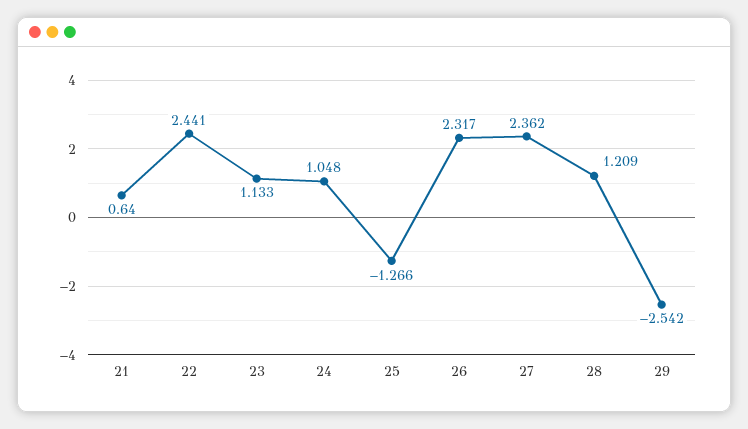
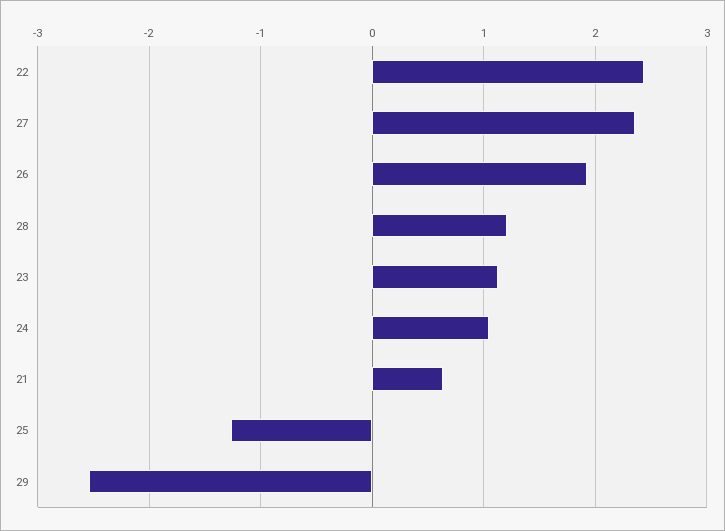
  {
    "21": 0.64,
    "22": 2.441,
    "23": 1.133,
    "24": 1.048,
    "25": -1.266,
-   "26": 2.317,
+   "26": 1.9,
    "27": 2.362,
    "28": 1.209,
    "29": -2.542
  }

